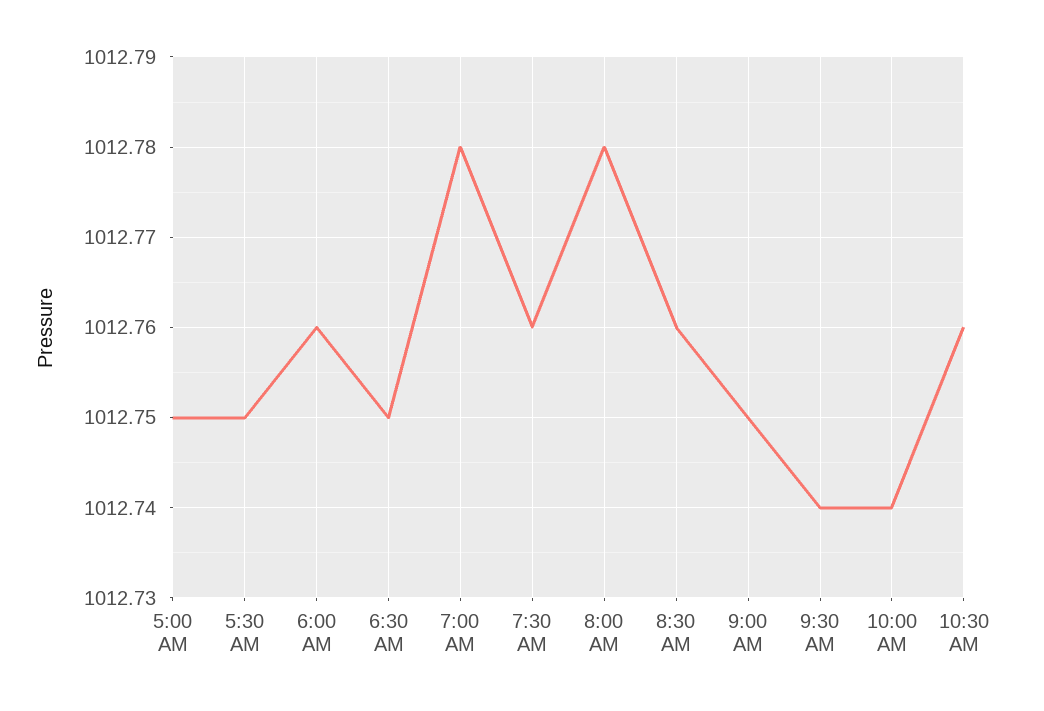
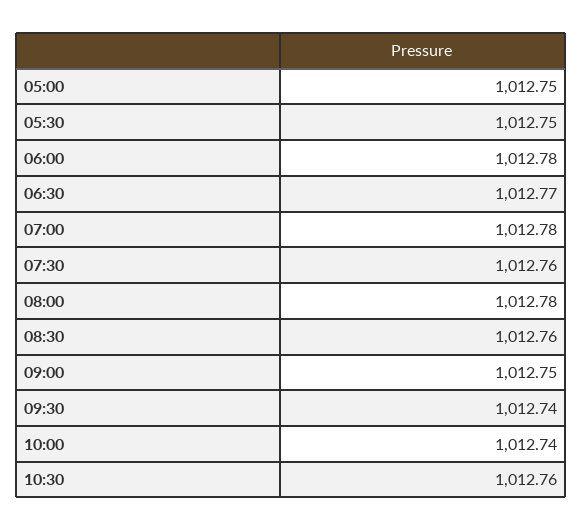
  {
    "5:00 AM": 1012.75,
    "5:30 AM": 1012.75,
-   "6:00 AM": 1012.76,
+   "6:00 AM": 1012.78,
-   "6:30 AM": 1012.75,
+   "6:30 AM": 1012.77,
    "7:00 AM": 1012.78,
    "7:30 AM": 1012.76,
    "8:00 AM": 1012.78,
    "8:30 AM": 1012.76,
    "9:00 AM": 1012.75,
    "9:30 AM": 1012.74,
    "10:00 AM": 1012.74,
    "10:30 AM": 1012.76
  }

